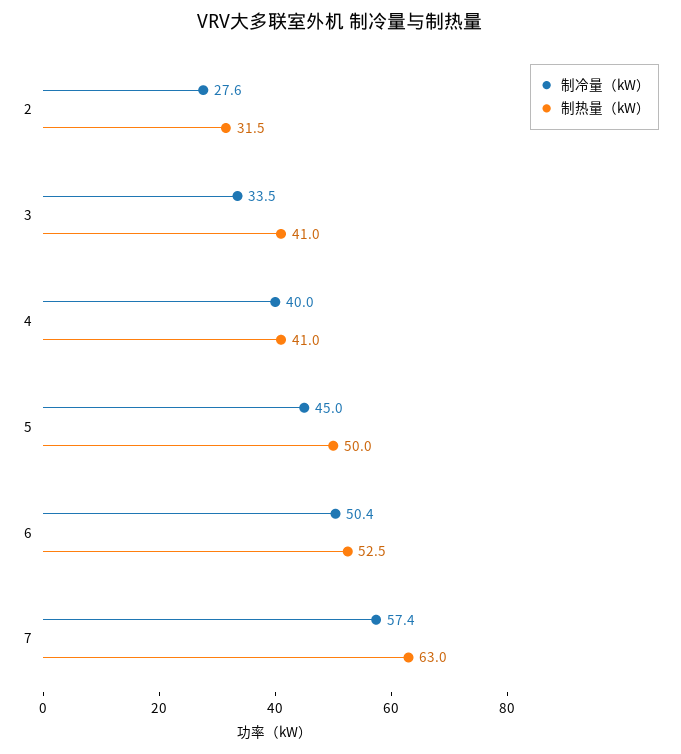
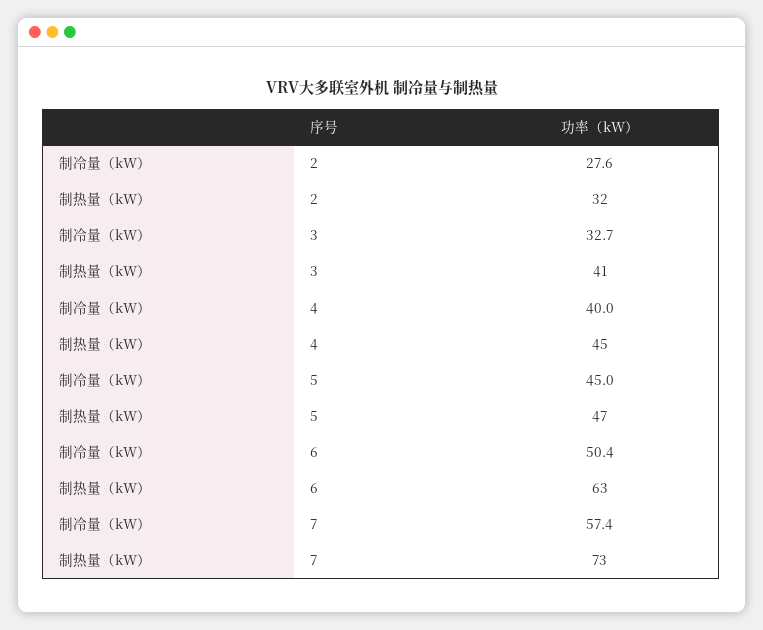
  {
    "制冷量（kW）": {
      "2": 27.6,
-     "3": 33.5,
+     "3": 32.7,
      "4": 40,
      "5": 45,
      "6": 50.4,
      "7": 57.4
    },
    "制热量（kW）": {
      "2": 31.5,
      "3": 41,
-     "4": 41,
+     "4": 45,
-     "5": 50,
+     "5": 47,
-     "6": 52.5,
+     "6": 63,
-     "7": 63
+     "7": 73
    }
  }

